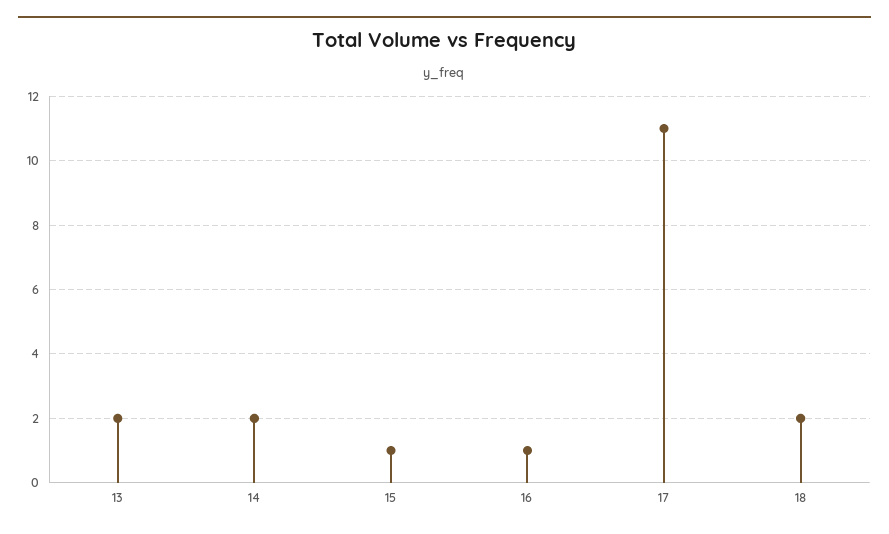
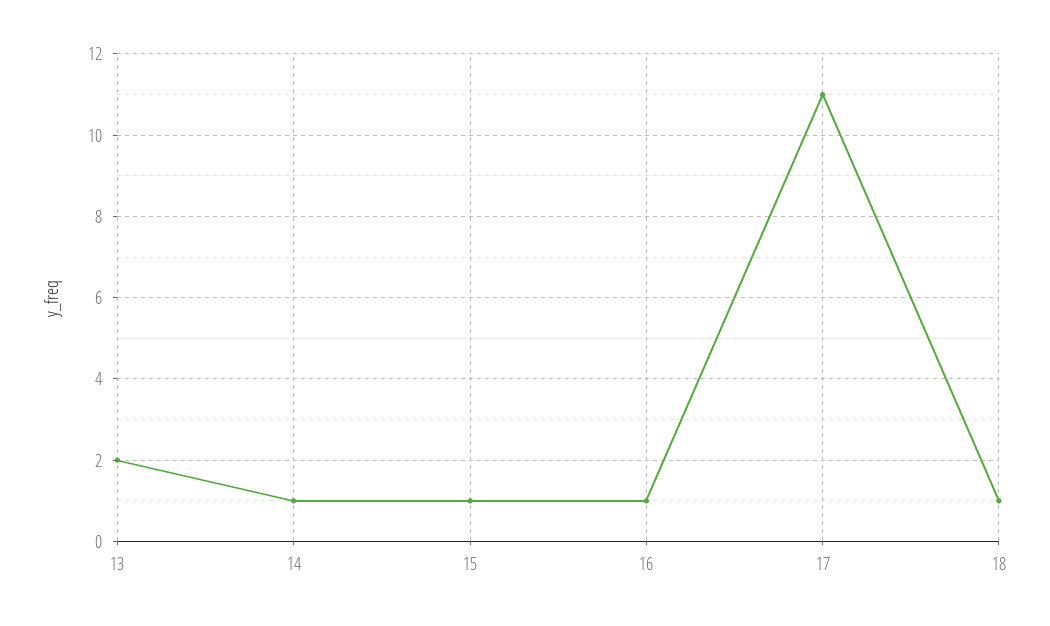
  {
    "13": 2,
-   "14": 2,
+   "14": 1,
    "15": 1,
    "16": 1,
    "17": 11,
-   "18": 2
+   "18": 1
  }

